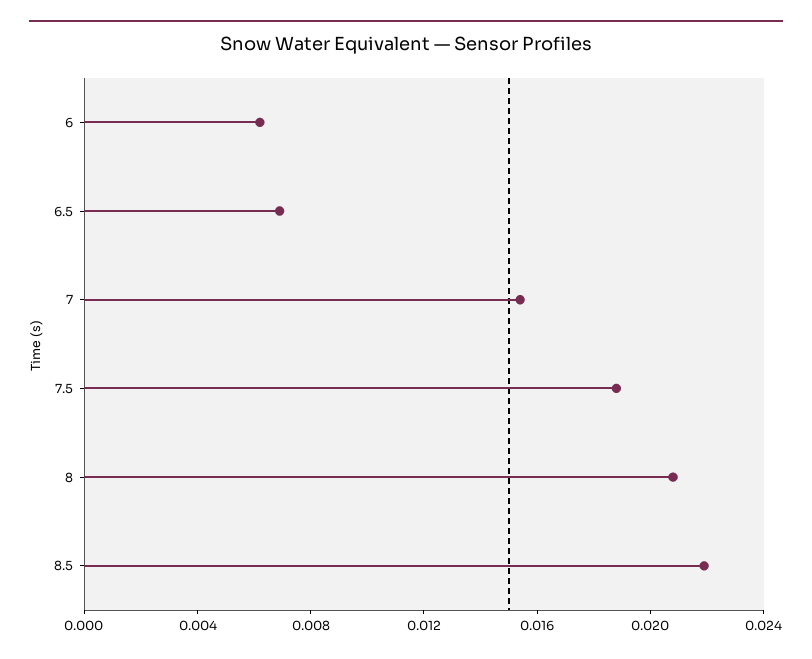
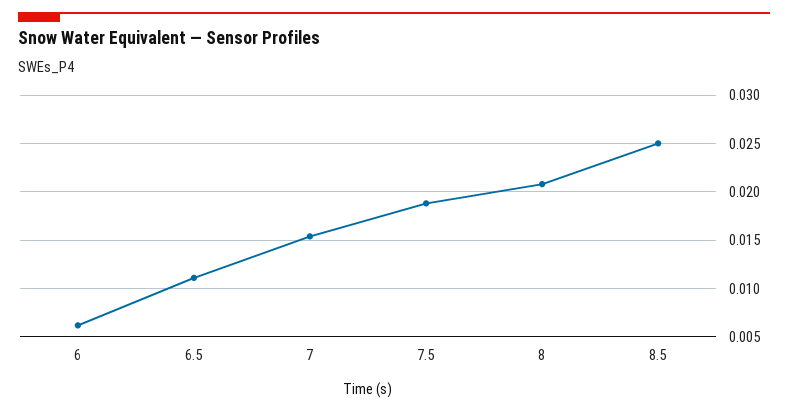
  {
    "6": 0.006,
-   "6.5": 0.007,
+   "6.5": 0.011,
    "7": 0.015,
    "7.5": 0.019,
    "8": 0.021,
-   "8.5": 0.022
+   "8.5": 0.025
  }

